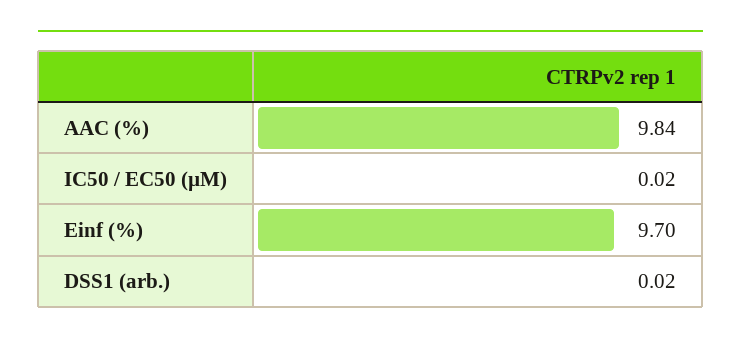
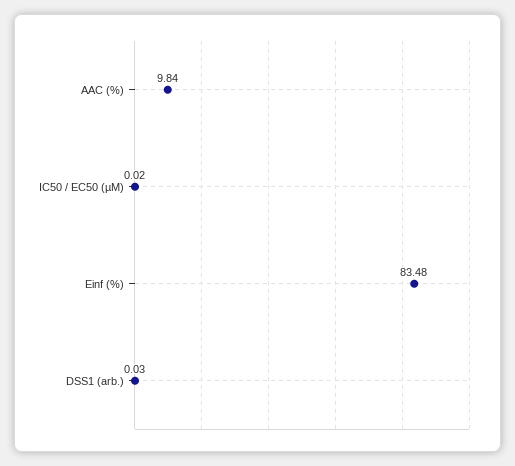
  {
    "AAC (%)": 9.84,
    "IC50 / EC50 (µM)": 0.02,
-   "Einf (%)": 9.7,
+   "Einf (%)": 83.48,
-   "DSS1 (arb.)": 0.02
+   "DSS1 (arb.)": 0.03
  }

